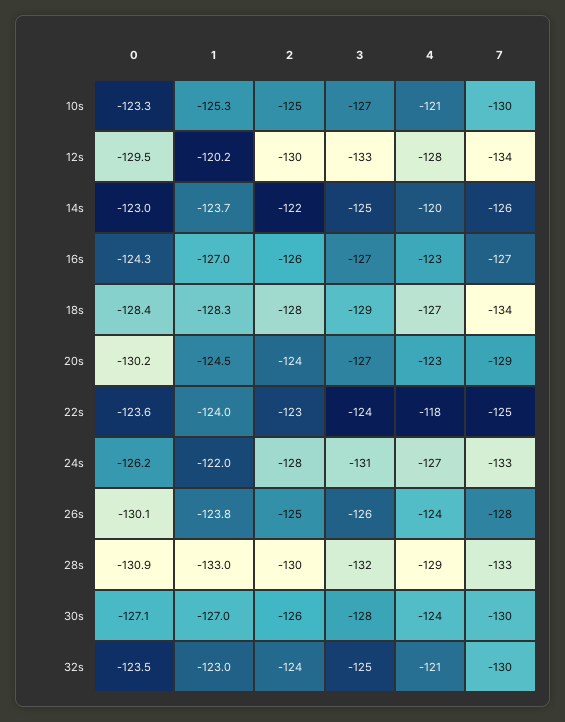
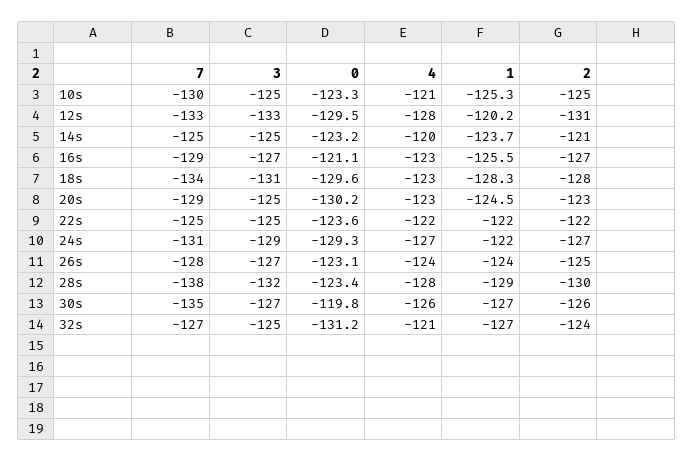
  {
    "0": {
      "10s": -123.3,
      "12s": -129.5,
-     "14s": -123,
+     "14s": -123.2,
-     "16s": -124.3,
+     "16s": -121.1,
-     "18s": -128.4,
+     "18s": -129.6,
      "20s": -130.2,
      "22s": -123.6,
-     "24s": -126.2,
+     "24s": -129.3,
-     "26s": -130.1,
+     "26s": -123.1,
-     "28s": -130.9,
+     "28s": -123.4,
-     "30s": -127.1,
+     "30s": -119.8,
-     "32s": -123.5
+     "32s": -131.2
    },
    "1": {
      "10s": -125.3,
      "12s": -120.2,
      "14s": -123.7,
-     "16s": -127,
+     "16s": -125.5,
      "18s": -128.3,
      "20s": -124.5,
-     "22s": -124,
+     "22s": -122,
      "24s": -122,
-     "26s": -123.8,
+     "26s": -124,
-     "28s": -133,
+     "28s": -129,
      "30s": -127,
-     "32s": -123
+     "32s": -127
    },
    "2": {
      "10s": -125,
-     "12s": -130,
+     "12s": -131,
-     "14s": -122,
+     "14s": -121,
-     "16s": -126,
+     "16s": -127,
      "18s": -128,
-     "20s": -124,
+     "20s": -123,
-     "22s": -123,
+     "22s": -122,
-     "24s": -128,
+     "24s": -127,
      "26s": -125,
      "28s": -130,
      "30s": -126,
      "32s": -124
    },
    "3": {
-     "10s": -127,
+     "10s": -125,
      "12s": -133,
      "14s": -125,
      "16s": -127,
-     "18s": -129,
+     "18s": -131,
-     "20s": -127,
+     "20s": -125,
-     "22s": -124,
+     "22s": -125,
-     "24s": -131,
+     "24s": -129,
-     "26s": -126,
+     "26s": -127,
      "28s": -132,
-     "30s": -128,
+     "30s": -127,
      "32s": -125
    },
    "4": {
      "10s": -121,
      "12s": -128,
      "14s": -120,
      "16s": -123,
-     "18s": -127,
+     "18s": -123,
      "20s": -123,
-     "22s": -118,
+     "22s": -122,
      "24s": -127,
      "26s": -124,
-     "28s": -129,
+     "28s": -128,
-     "30s": -124,
+     "30s": -126,
      "32s": -121
    },
    "7": {
      "10s": -130,
-     "12s": -134,
+     "12s": -133,
-     "14s": -126,
+     "14s": -125,
-     "16s": -127,
+     "16s": -129,
      "18s": -134,
      "20s": -129,
      "22s": -125,
-     "24s": -133,
+     "24s": -131,
      "26s": -128,
-     "28s": -133,
+     "28s": -138,
-     "30s": -130,
+     "30s": -135,
-     "32s": -130
+     "32s": -127
    }
  }

